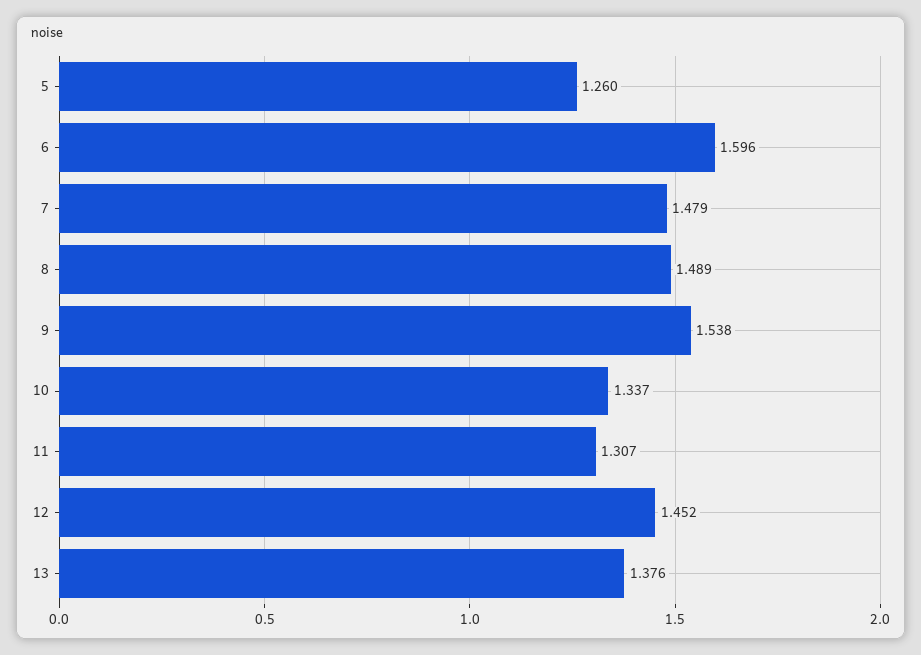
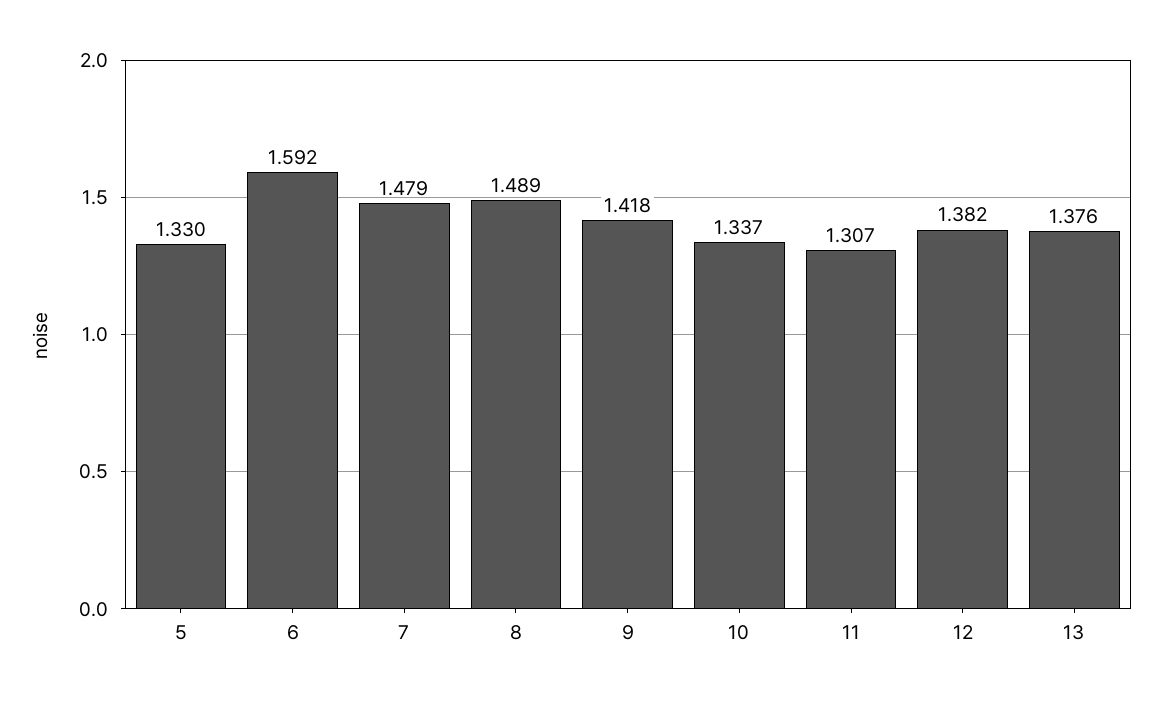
  {
-   "5": 1.26,
+   "5": 1.33,
-   "6": 1.596,
+   "6": 1.592,
    "7": 1.479,
    "8": 1.489,
-   "9": 1.538,
+   "9": 1.418,
    "10": 1.337,
    "11": 1.307,
-   "12": 1.452,
+   "12": 1.382,
    "13": 1.376
  }

